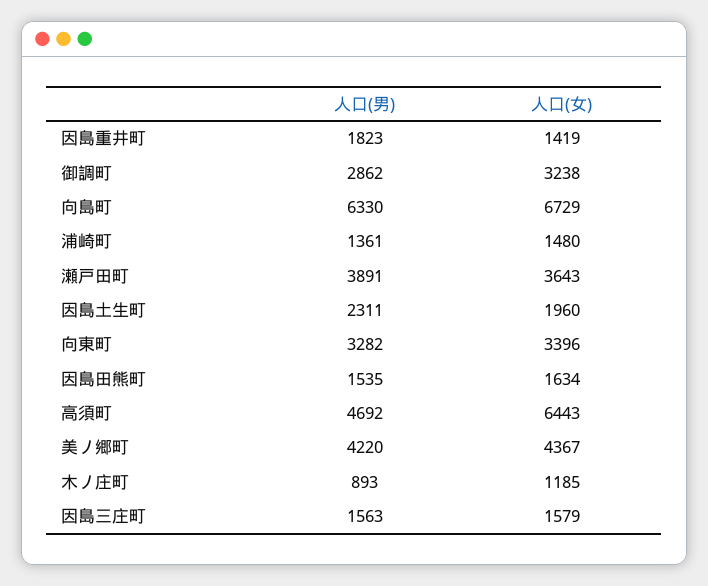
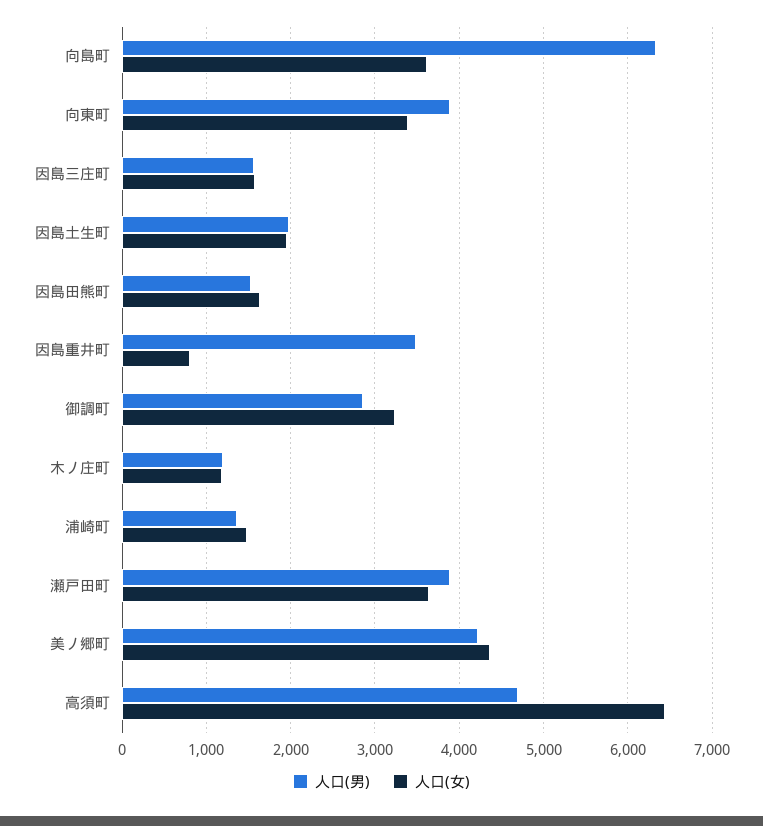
  {
    "人口(男)": {
-     "因島重井町": 1823,
+     "因島重井町": 3500,
      "御調町": 2862,
      "向島町": 6330,
      "浦崎町": 1361,
      "瀬戸田町": 3891,
-     "因島土生町": 2311,
+     "因島土生町": 2000,
-     "向東町": 3282,
+     "向東町": 3900,
      "因島田熊町": 1535,
      "高須町": 4692,
      "美ノ郷町": 4220,
-     "木ノ庄町": 893,
+     "木ノ庄町": 1200,
      "因島三庄町": 1563
    },
    "人口(女)": {
-     "因島重井町": 1419,
+     "因島重井町": 800,
      "御調町": 3238,
-     "向島町": 6729,
+     "向島町": 3600,
      "浦崎町": 1480,
      "瀬戸田町": 3643,
      "因島土生町": 1960,
      "向東町": 3396,
      "因島田熊町": 1634,
      "高須町": 6443,
      "美ノ郷町": 4367,
      "木ノ庄町": 1185,
      "因島三庄町": 1579
    }
  }

